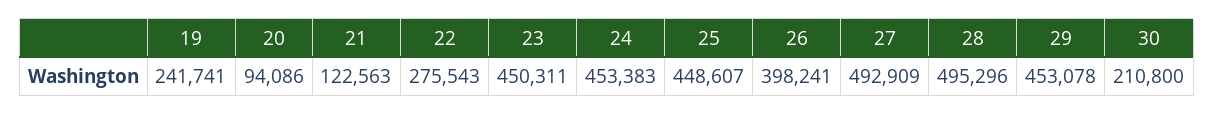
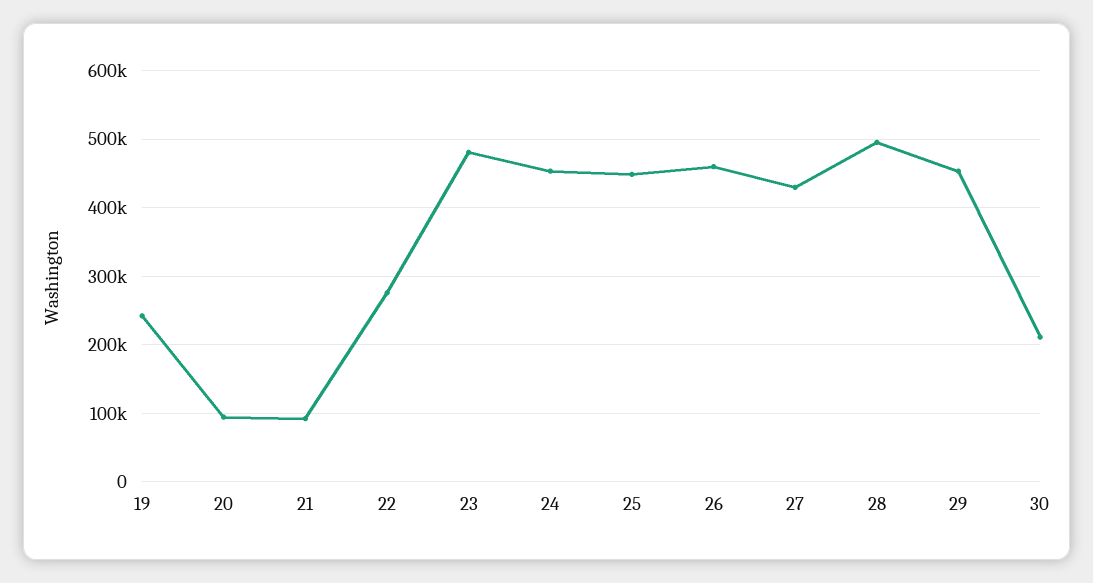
  {
    "19": 241741,
    "20": 94086,
-   "21": 122563,
+   "21": 90000,
    "22": 275543,
-   "23": 450311,
+   "23": 480000,
    "24": 453383,
    "25": 448607,
-   "26": 398241,
+   "26": 460000,
-   "27": 492909,
+   "27": 430000,
    "28": 495296,
    "29": 453078,
    "30": 210800
  }

